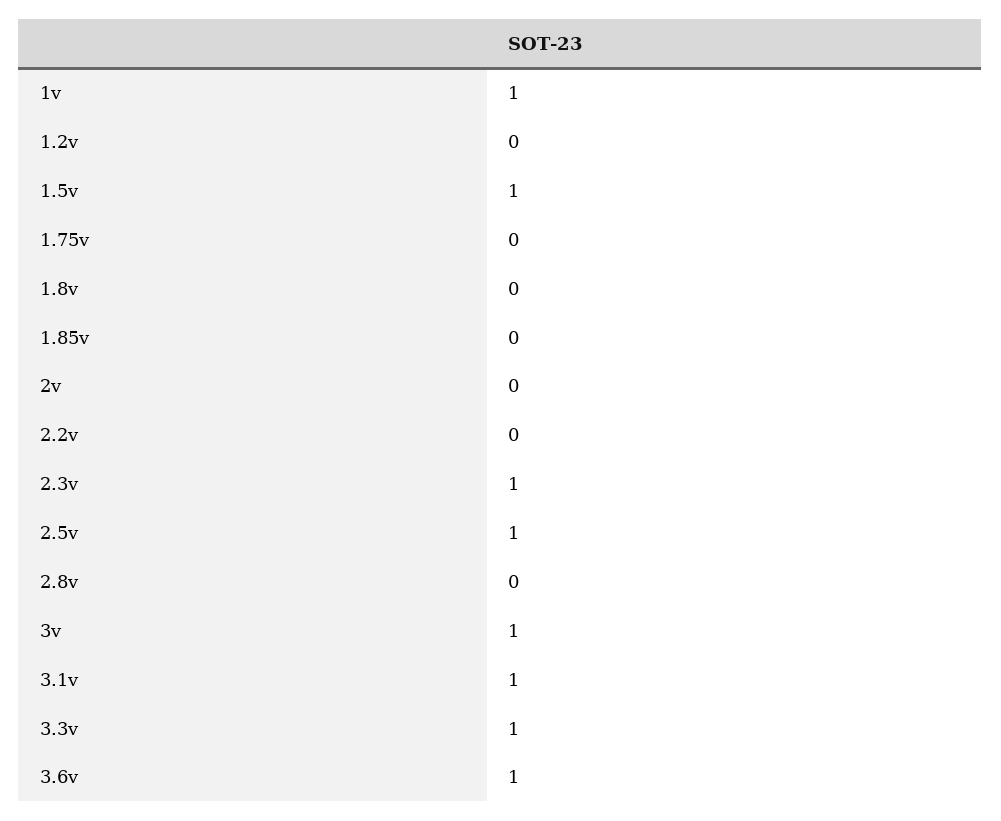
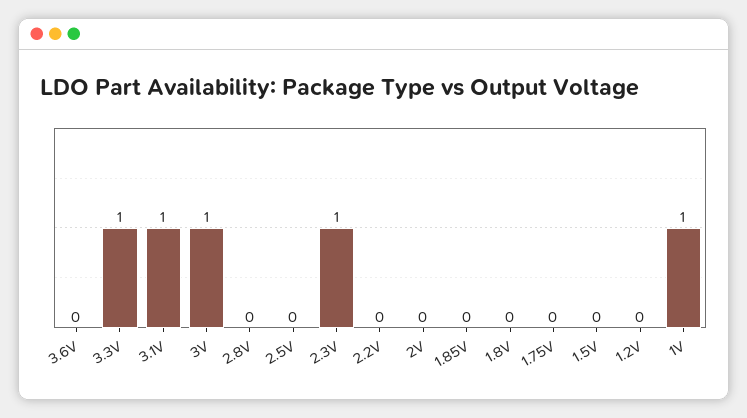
  {
    "1v": 1,
    "1.2v": 0,
-   "1.5v": 1,
+   "1.5v": 0,
    "1.75v": 0,
    "1.8v": 0,
    "1.85v": 0,
    "2v": 0,
    "2.2v": 0,
    "2.3v": 1,
-   "2.5v": 1,
+   "2.5v": 0,
    "2.8v": 0,
    "3v": 1,
    "3.1v": 1,
    "3.3v": 1,
-   "3.6v": 1
+   "3.6v": 0
  }

